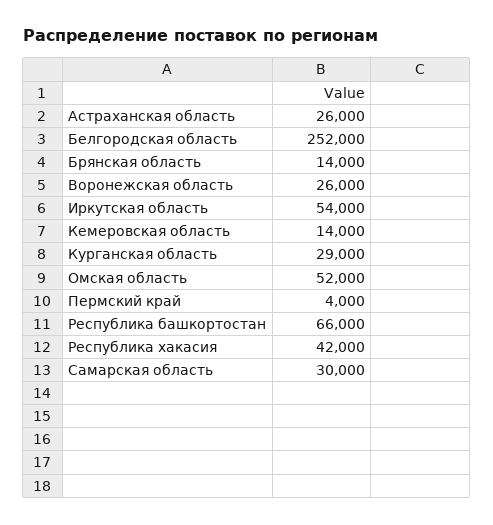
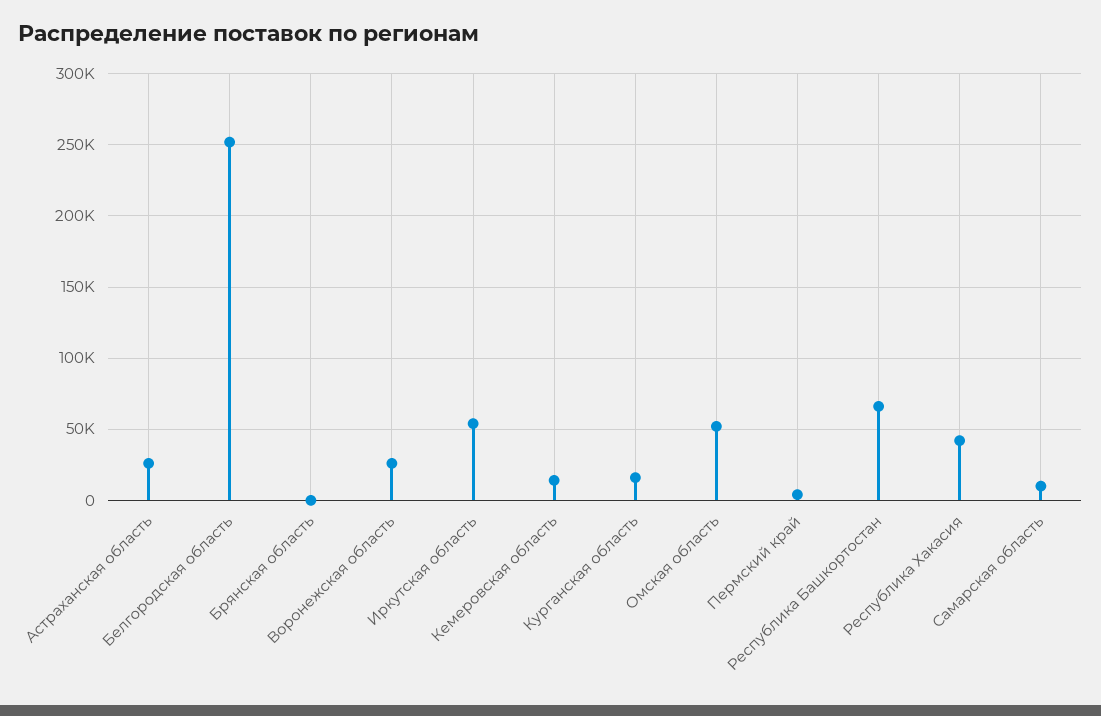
  {
    "Астраханская область": 26000,
    "Белгородская область": 252000,
-   "Брянская область": 14000,
+   "Брянская область": 0,
    "Воронежская область": 26000,
    "Иркутская область": 54000,
    "Кемеровская область": 14000,
-   "Курганская область": 29000,
+   "Курганская область": 15000,
    "Омская область": 52000,
    "Пермский край": 4000,
    "Республика башкортостан": 66000,
    "Республика хакасия": 42000,
-   "Самарская область": 30000
+   "Самарская область": 10000
  }

